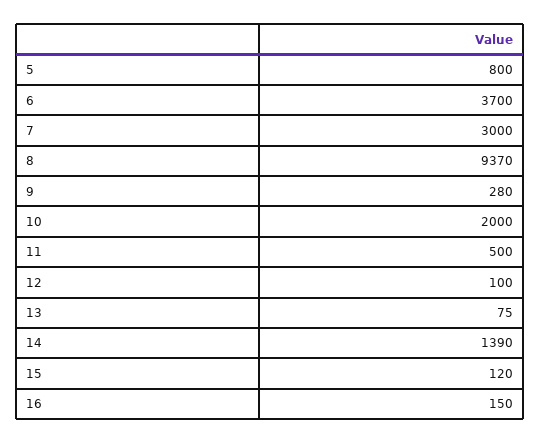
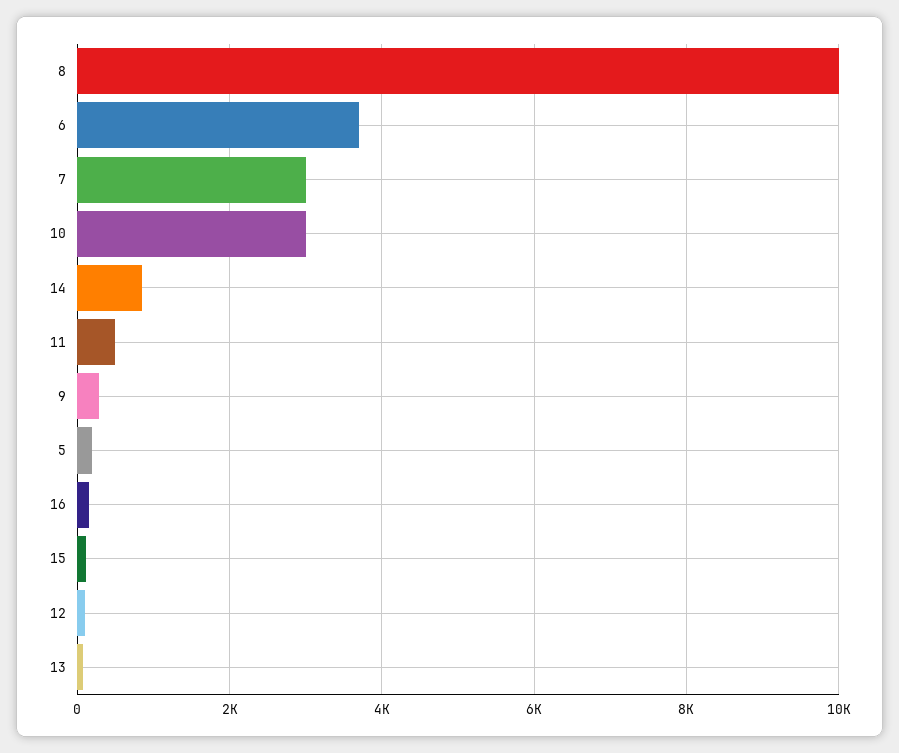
  {
-   "5": 800,
+   "5": 200,
    "6": 3700,
    "7": 3000,
-   "8": 9370,
+   "8": 10000,
    "9": 280,
-   "10": 2000,
+   "10": 3000,
    "11": 500,
    "12": 100,
    "13": 75,
-   "14": 1390,
+   "14": 800,
    "15": 120,
    "16": 150
  }

